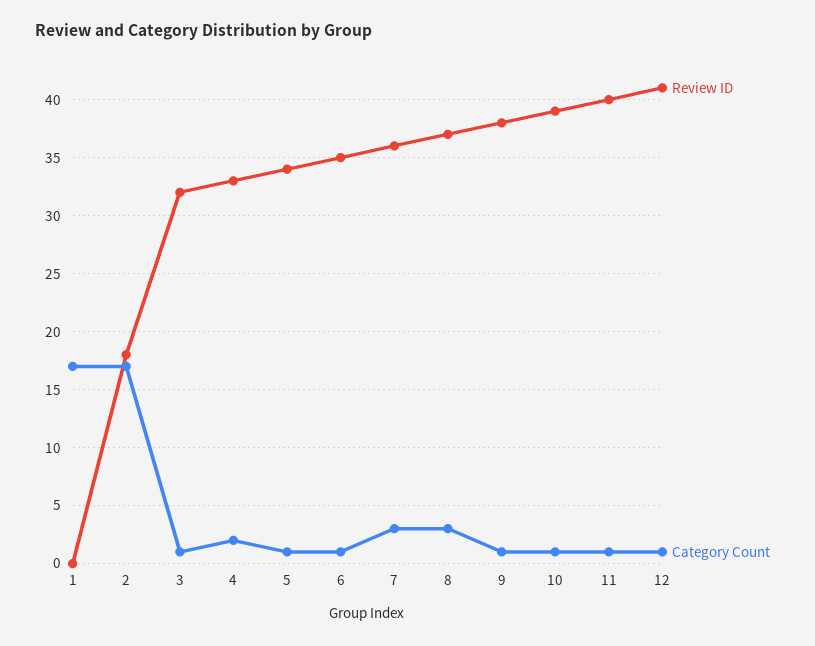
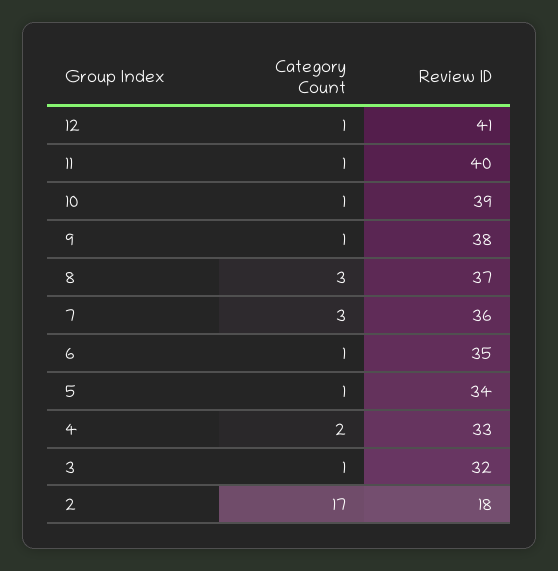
  {
    "Review ID": {
-     "1": 0,
      "2": 18,
      "3": 32,
      "4": 33,
      "5": 34,
      "6": 35,
      "7": 36,
      "8": 37,
      "9": 38,
      "10": 39,
      "11": 40,
      "12": 41
    },
    "Category Count": {
-     "1": 17,
      "2": 17,
      "3": 1,
      "4": 2,
      "5": 1,
      "6": 1,
      "7": 3,
      "8": 3,
      "9": 1,
      "10": 1,
      "11": 1,
      "12": 1
    }
  }

